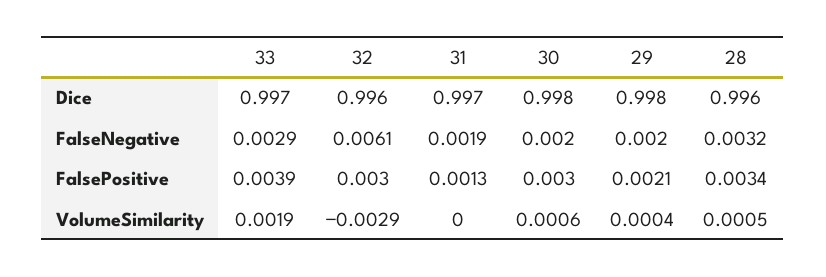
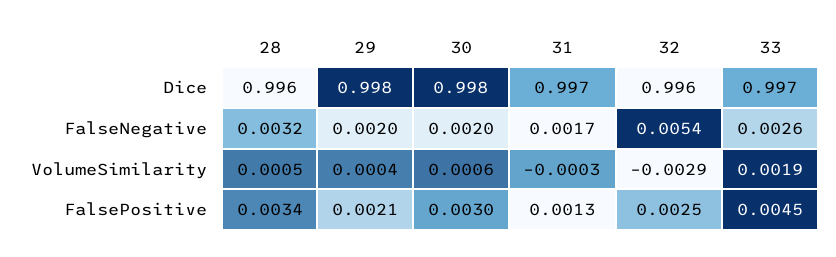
  {
    "33": {
      "Dice": 0.997,
-     "FalseNegative": 0.0029,
+     "FalseNegative": 0.0026,
-     "FalsePositive": 0.0039,
+     "FalsePositive": 0.0045,
      "VolumeSimilarity": 0.0019
    },
    "32": {
      "Dice": 0.996,
-     "FalseNegative": 0.0061,
+     "FalseNegative": 0.0054,
-     "FalsePositive": 0.003,
+     "FalsePositive": 0.0025,
      "VolumeSimilarity": -0.0029
    },
    "31": {
      "Dice": 0.997,
-     "FalseNegative": 0.0019,
+     "FalseNegative": 0.0017,
      "FalsePositive": 0.0013,
-     "VolumeSimilarity": 0
+     "VolumeSimilarity": -0.0003
    },
    "30": {
      "Dice": 0.998,
      "FalseNegative": 0.002,
      "FalsePositive": 0.003,
      "VolumeSimilarity": 0.0006
    },
    "29": {
      "Dice": 0.998,
      "FalseNegative": 0.002,
      "FalsePositive": 0.0021,
      "VolumeSimilarity": 0.0004
    },
    "28": {
      "Dice": 0.996,
      "FalseNegative": 0.0032,
      "FalsePositive": 0.0034,
      "VolumeSimilarity": 0.0005
    }
  }

